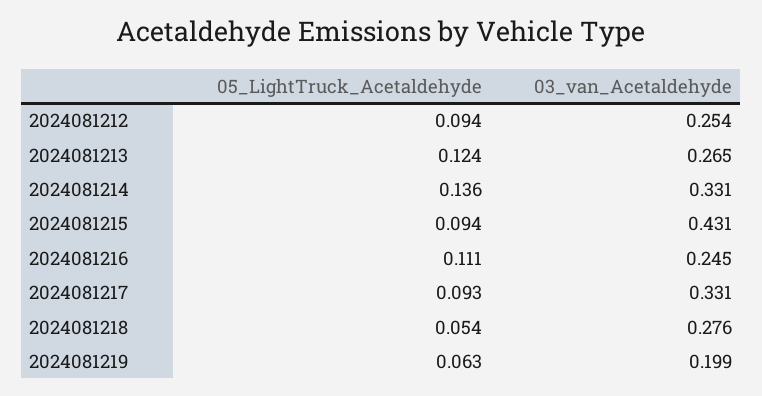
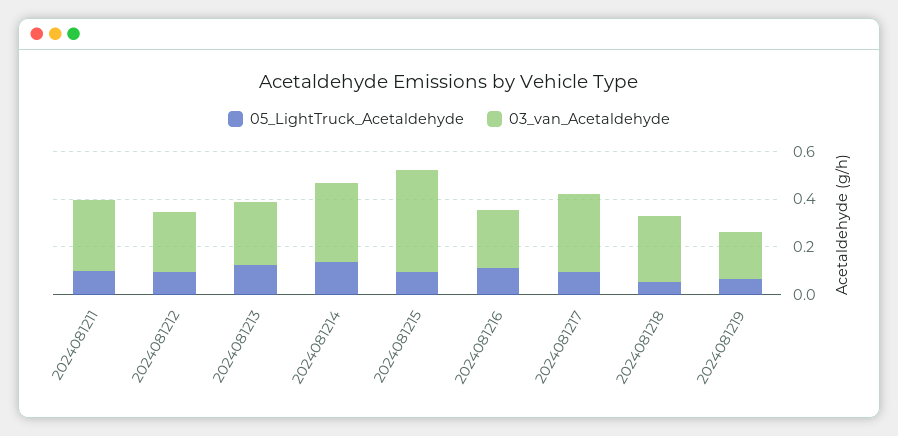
  {
    "05_LightTruck_Acetaldehyde": {
      "2024081212": 0.094,
      "2024081213": 0.124,
      "2024081214": 0.136,
      "2024081215": 0.094,
      "2024081216": 0.111,
      "2024081217": 0.093,
      "2024081218": 0.054,
-     "2024081219": 0.063
+     "2024081219": 0.063,
+     "2024081211": 0.1
    },
    "03_van_Acetaldehyde": {
      "2024081212": 0.254,
      "2024081213": 0.265,
      "2024081214": 0.331,
      "2024081215": 0.431,
      "2024081216": 0.245,
      "2024081217": 0.331,
      "2024081218": 0.276,
-     "2024081219": 0.199
+     "2024081219": 0.199,
+     "2024081211": 0.3
    }
  }

